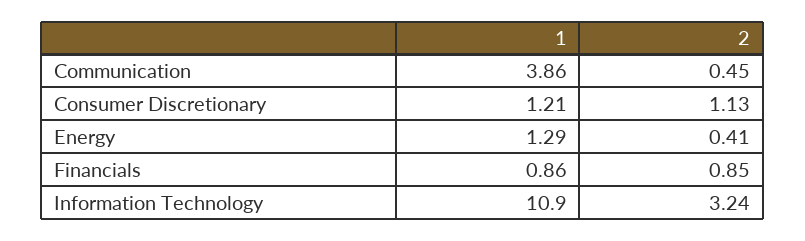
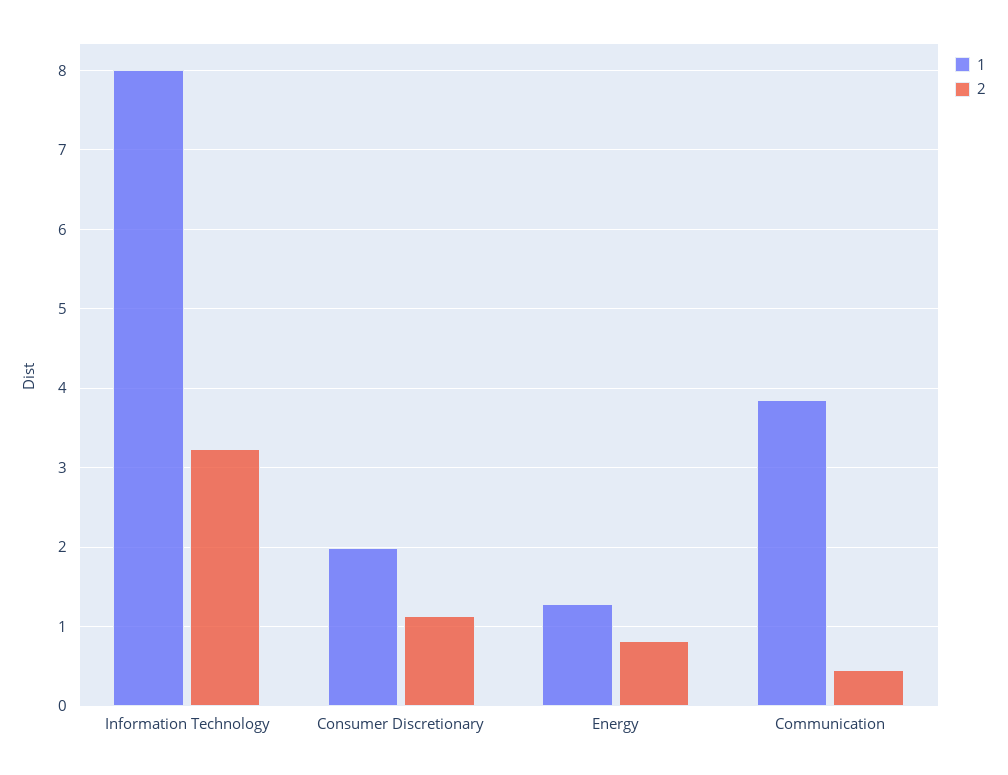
  {
    "1": {
      "Communication": 3.86,
-     "Consumer Discretionary": 1.21,
+     "Consumer Discretionary": 2,
      "Energy": 1.29,
-     "Financials": 0.86,
-     "Information Technology": 10.9
+     "Information Technology": 8
    },
    "2": {
      "Communication": 0.45,
      "Consumer Discretionary": 1.13,
-     "Energy": 0.41,
+     "Energy": 0.8,
-     "Financials": 0.85,
      "Information Technology": 3.24
    }
  }

